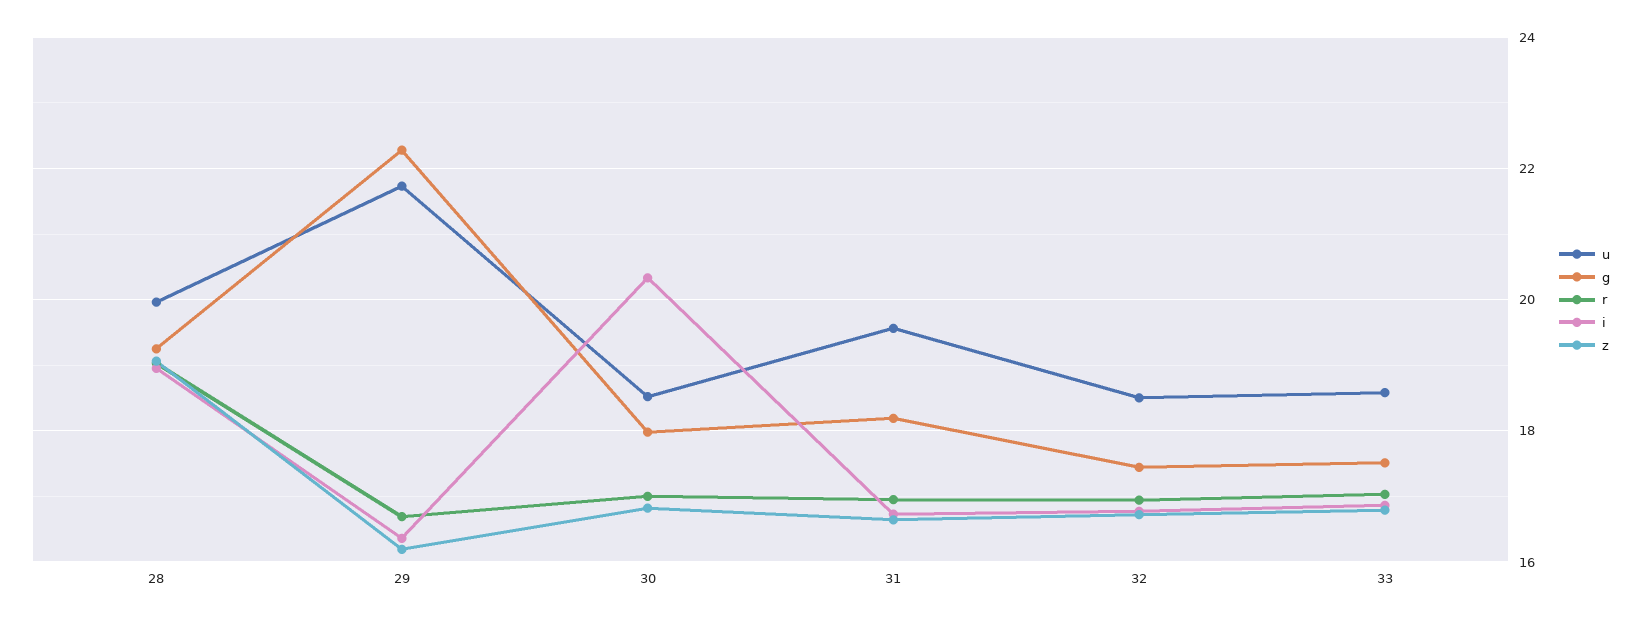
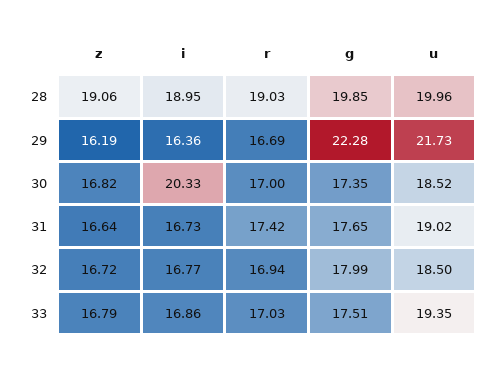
  {
    "u": {
      "28": 19.96,
      "29": 21.73,
      "30": 18.52,
-     "31": 19.6,
+     "31": 19.02,
      "32": 18.5,
-     "33": 18.6
+     "33": 19.35
    },
    "g": {
-     "28": 19.2,
+     "28": 19.85,
      "29": 22.28,
-     "30": 18,
+     "30": 17.35,
-     "31": 18.2,
+     "31": 17.65,
-     "32": 17.4,
+     "32": 17.99,
      "33": 17.51
    },
    "r": {
      "28": 19.03,
      "29": 16.69,
      "30": 17,
-     "31": 17,
+     "31": 17.42,
      "32": 16.94,
      "33": 17.03
    },
    "i": {
      "28": 18.95,
      "29": 16.36,
      "30": 20.33,
      "31": 16.73,
      "32": 16.77,
      "33": 16.86
    },
    "z": {
      "28": 19.06,
      "29": 16.19,
      "30": 16.82,
      "31": 16.64,
      "32": 16.72,
      "33": 16.79
    }
  }

